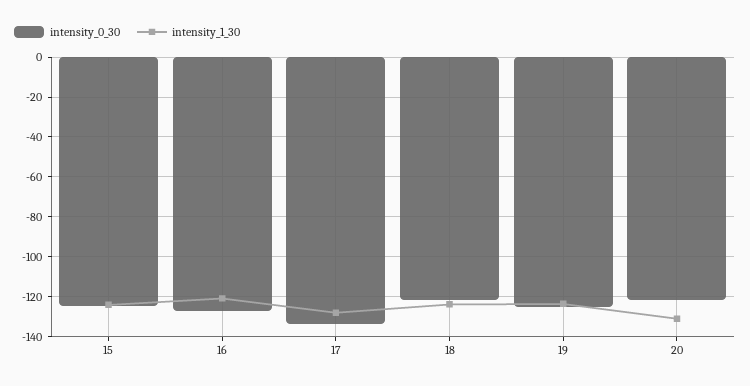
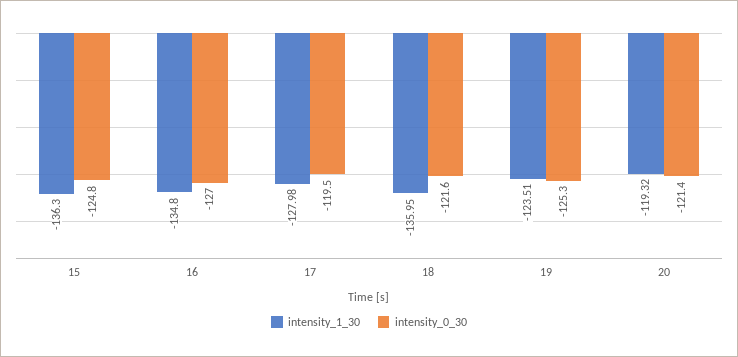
  {
    "intensity_0_30": {
      "15": -124.8,
      "16": -127,
-     "17": -135,
+     "17": -119.5,
      "18": -121.6,
      "19": -125.3,
      "20": -121.4
    },
    "intensity_1_30": {
-     "15": -125,
+     "15": -136.3,
-     "16": -120,
+     "16": -134.8,
      "17": -127.98,
-     "18": -125,
+     "18": -135.95,
      "19": -123.51,
-     "20": -130
+     "20": -119.32
    }
  }

